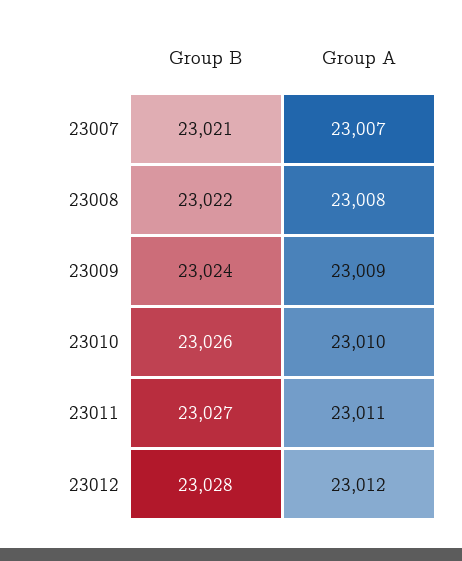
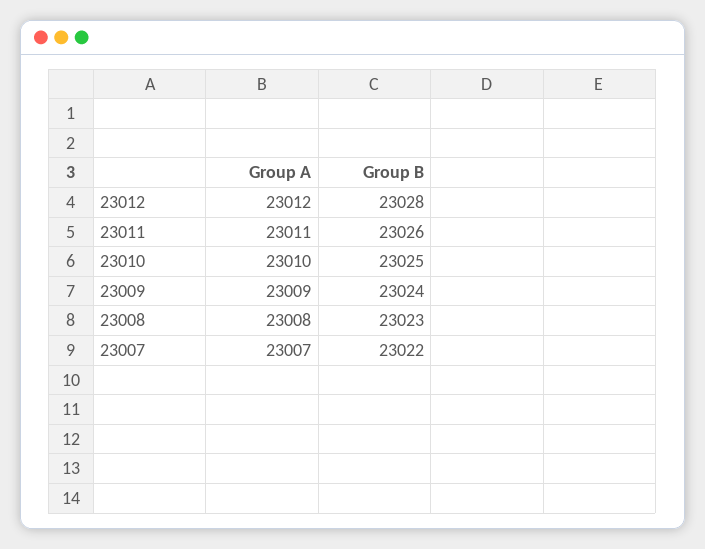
  {
    "Group B": {
-     "23007": 23021,
+     "23007": 23022,
-     "23008": 23022,
+     "23008": 23023,
      "23009": 23024,
-     "23010": 23026,
+     "23010": 23025,
-     "23011": 23027,
+     "23011": 23026,
      "23012": 23028
    },
    "Group A": {
      "23007": 23007,
      "23008": 23008,
      "23009": 23009,
      "23010": 23010,
      "23011": 23011,
      "23012": 23012
    }
  }

